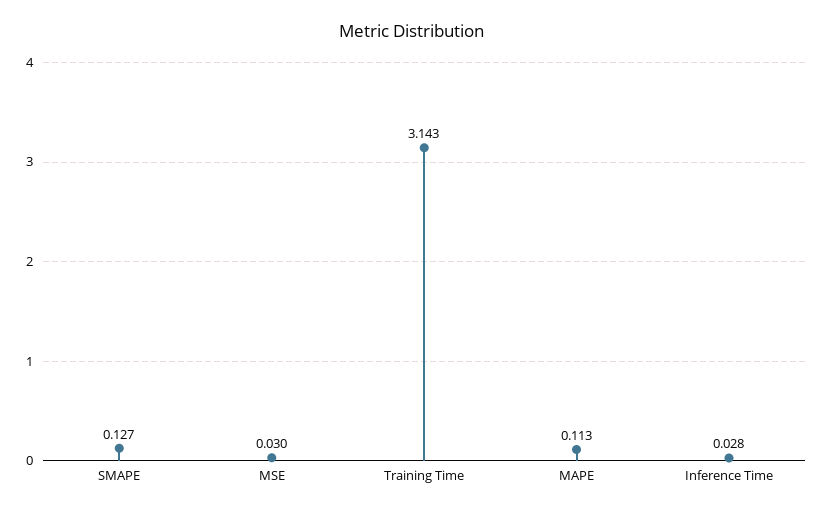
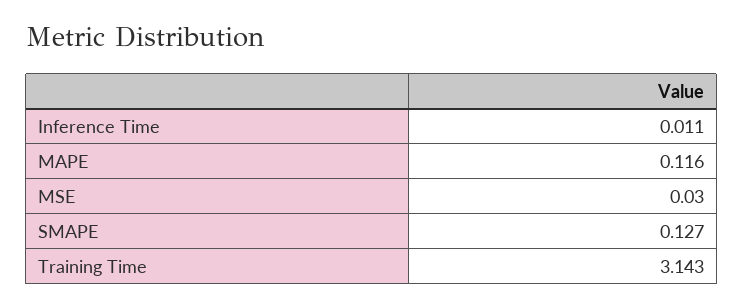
  {
    "SMAPE": 0.127,
    "MSE": 0.03,
    "Training Time": 3.143,
-   "MAPE": 0.113,
+   "MAPE": 0.116,
-   "Inference Time": 0.028
+   "Inference Time": 0.011
  }

